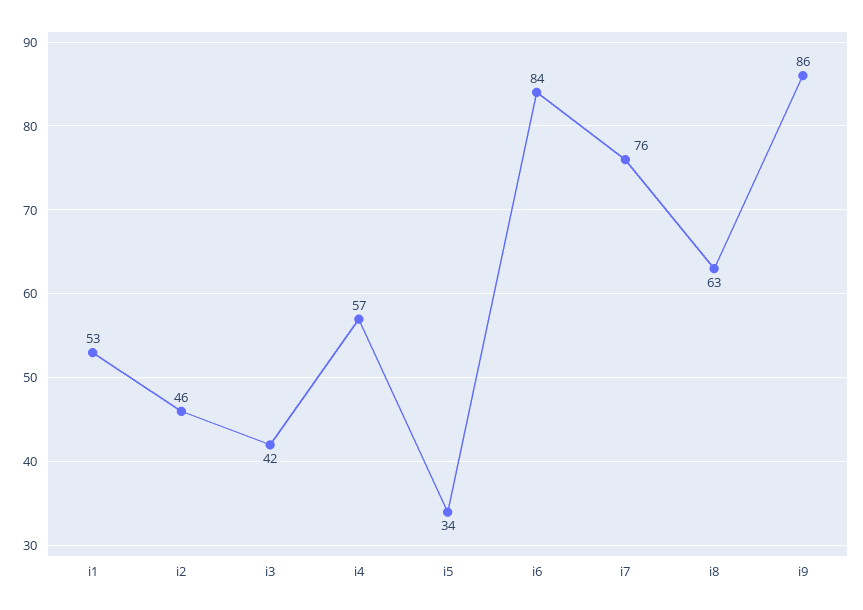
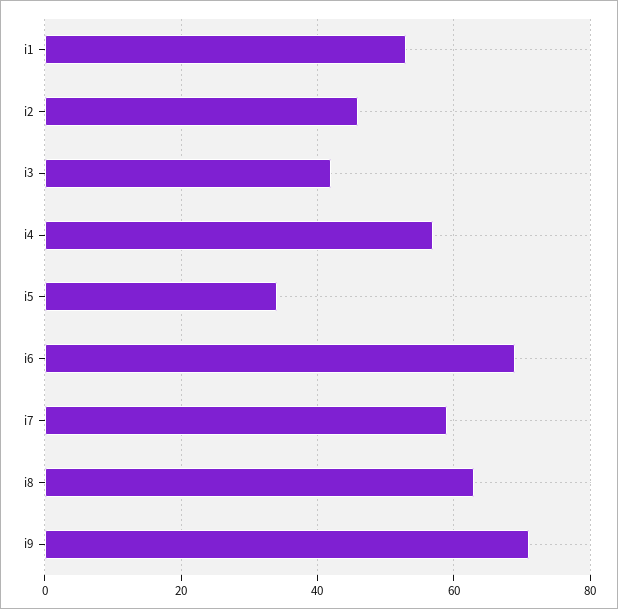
  {
    "i1": 53,
    "i2": 46,
    "i3": 42,
    "i4": 57,
    "i5": 34,
-   "i6": 84,
+   "i6": 70,
-   "i7": 76,
+   "i7": 60,
    "i8": 63,
-   "i9": 86
+   "i9": 70
  }

